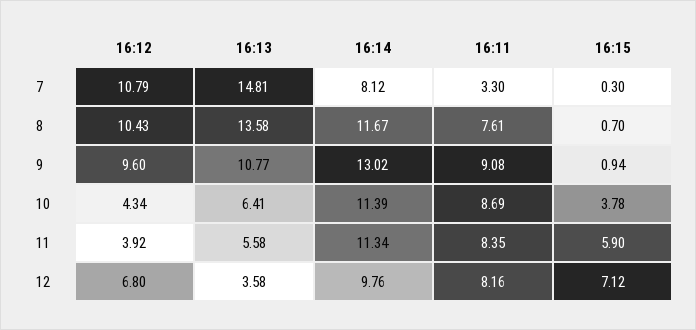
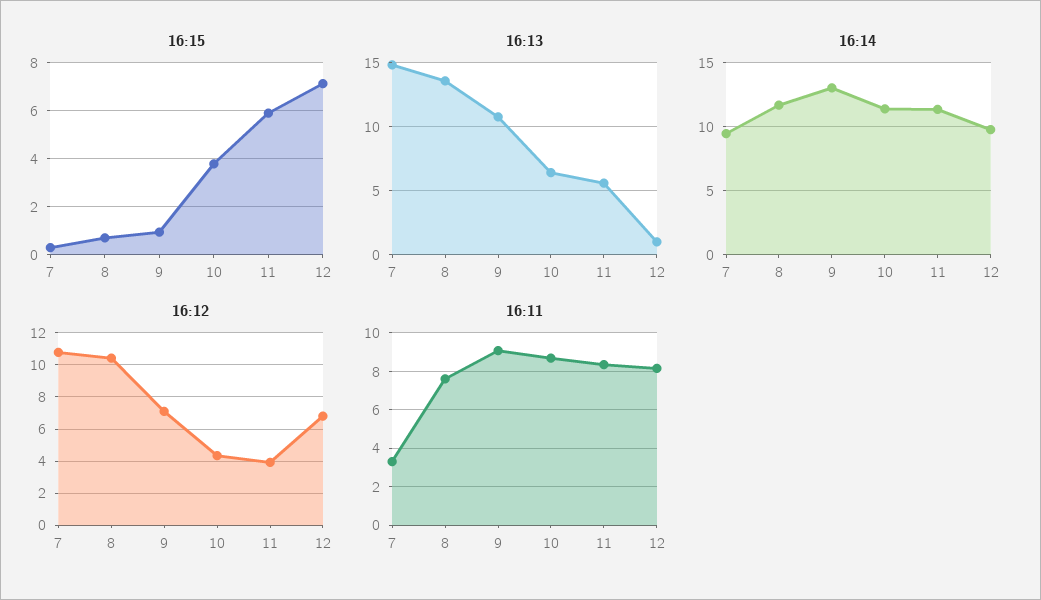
  {
    "16:12": {
      "7": 10.79,
      "8": 10.43,
-     "9": 9.6,
+     "9": 7,
      "10": 4.34,
      "11": 3.92,
      "12": 6.8
    },
    "16:13": {
      "7": 14.81,
      "8": 13.58,
      "9": 10.77,
      "10": 6.41,
      "11": 5.58,
-     "12": 3.58
+     "12": 1
    },
    "16:14": {
-     "7": 8.12,
+     "7": 9.5,
      "8": 11.67,
      "9": 13.02,
      "10": 11.39,
      "11": 11.34,
      "12": 9.76
    },
    "16:11": {
      "7": 3.3,
      "8": 7.61,
      "9": 9.08,
      "10": 8.69,
      "11": 8.35,
      "12": 8.16
    },
    "16:15": {
      "7": 0.3,
      "8": 0.7,
      "9": 0.94,
      "10": 3.78,
      "11": 5.9,
      "12": 7.12
    }
  }

